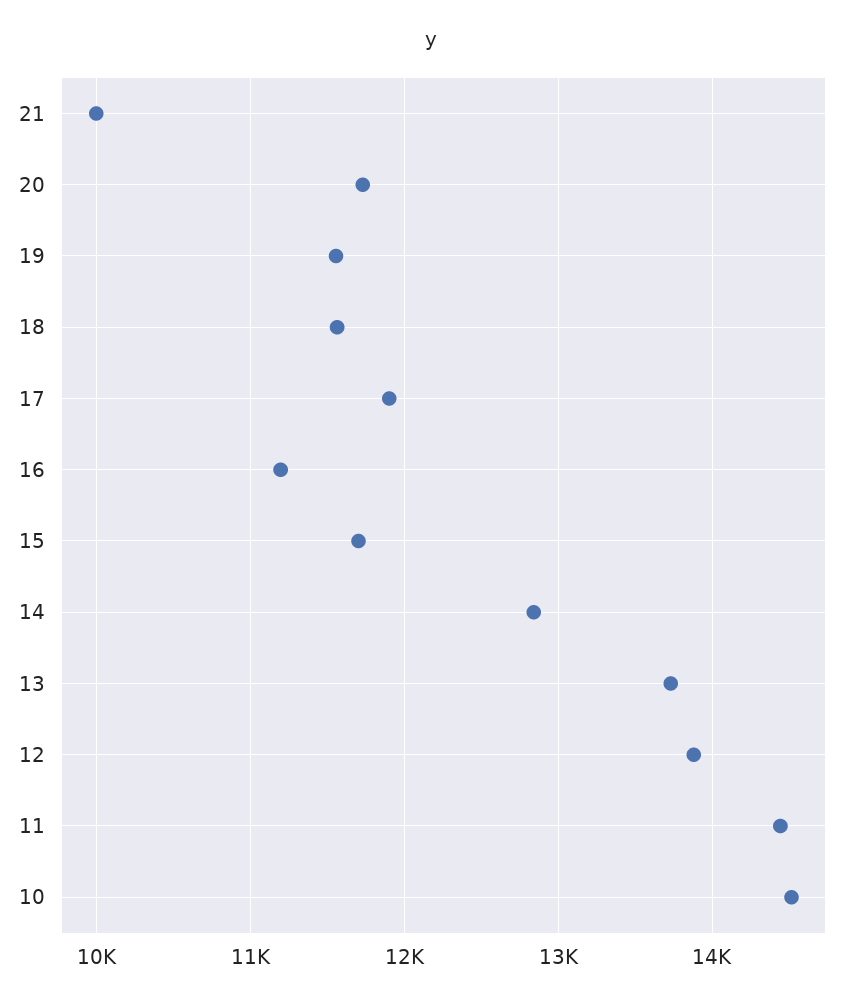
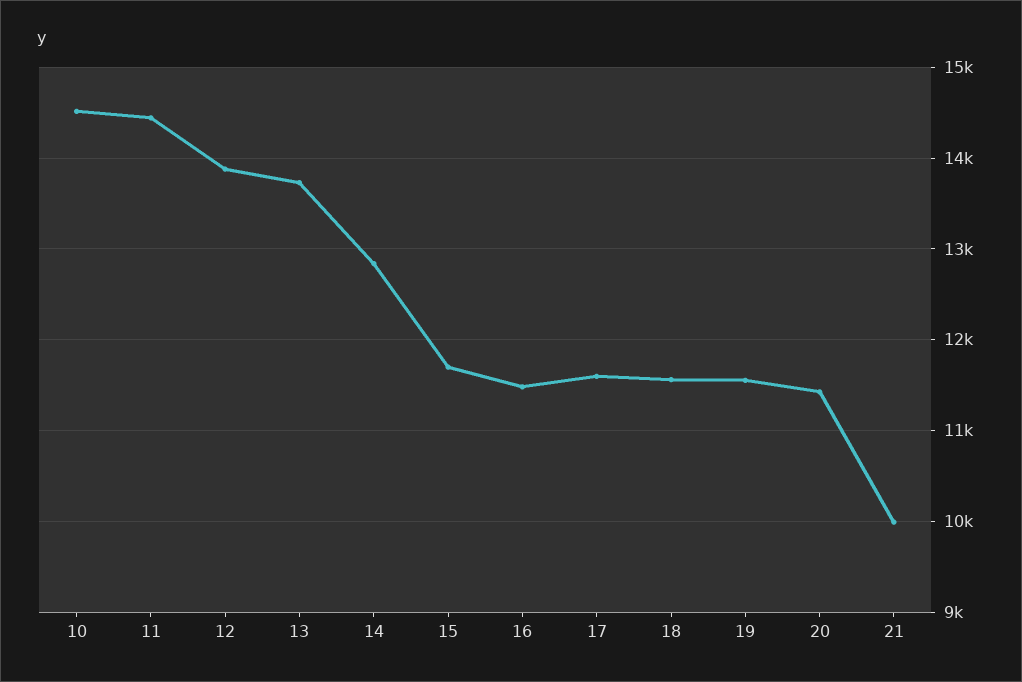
  {
    "21": 10000,
-   "20": 11700,
+   "20": 11400,
    "19": 11600,
    "18": 11600,
-   "17": 11900,
+   "17": 11600,
-   "16": 11200,
+   "16": 11500,
    "15": 11700,
    "14": 12800,
    "13": 13700,
    "12": 13900,
    "11": 14400,
    "10": 14500
  }

